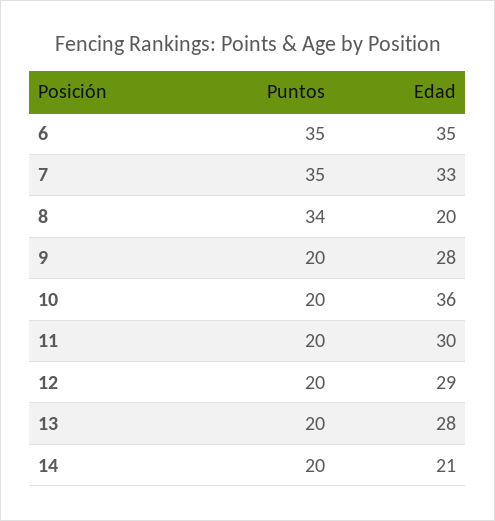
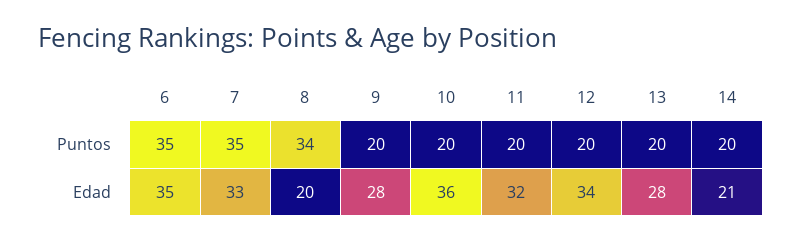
  {
    "Puntos": {
      "6": 35,
      "7": 35,
      "8": 34,
      "9": 20,
      "10": 20,
      "11": 20,
      "12": 20,
      "13": 20,
      "14": 20
    },
    "Edad": {
      "6": 35,
      "7": 33,
      "8": 20,
      "9": 28,
      "10": 36,
-     "11": 30,
+     "11": 32,
-     "12": 29,
+     "12": 34,
      "13": 28,
      "14": 21
    }
  }

